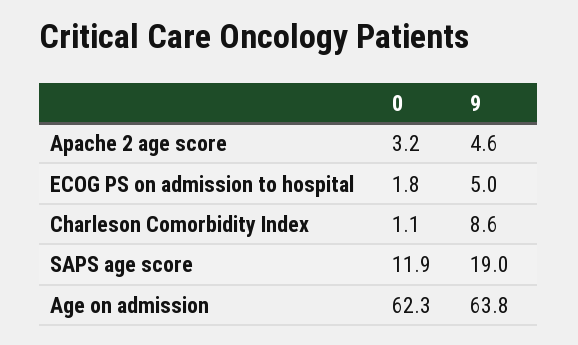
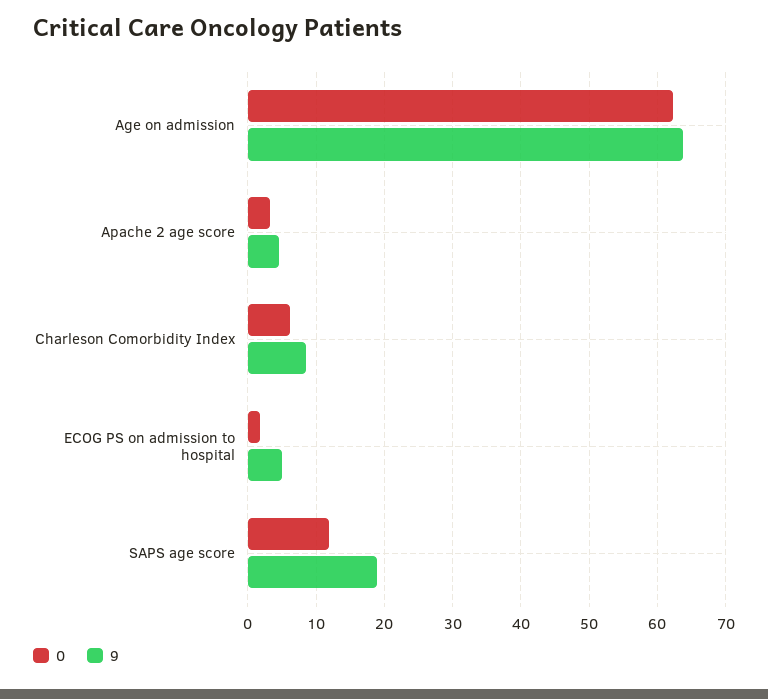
  {
    "0": {
      "Apache 2 age score": 3.2,
      "ECOG PS on admission to hospital": 1.8,
-     "Charleson Comorbidity Index": 1.1,
+     "Charleson Comorbidity Index": 6,
      "SAPS age score": 11.9,
      "Age on admission": 62.3
    },
    "9": {
      "Apache 2 age score": 4.6,
      "ECOG PS on admission to hospital": 5,
      "Charleson Comorbidity Index": 8.6,
      "SAPS age score": 19,
      "Age on admission": 63.8
    }
  }

